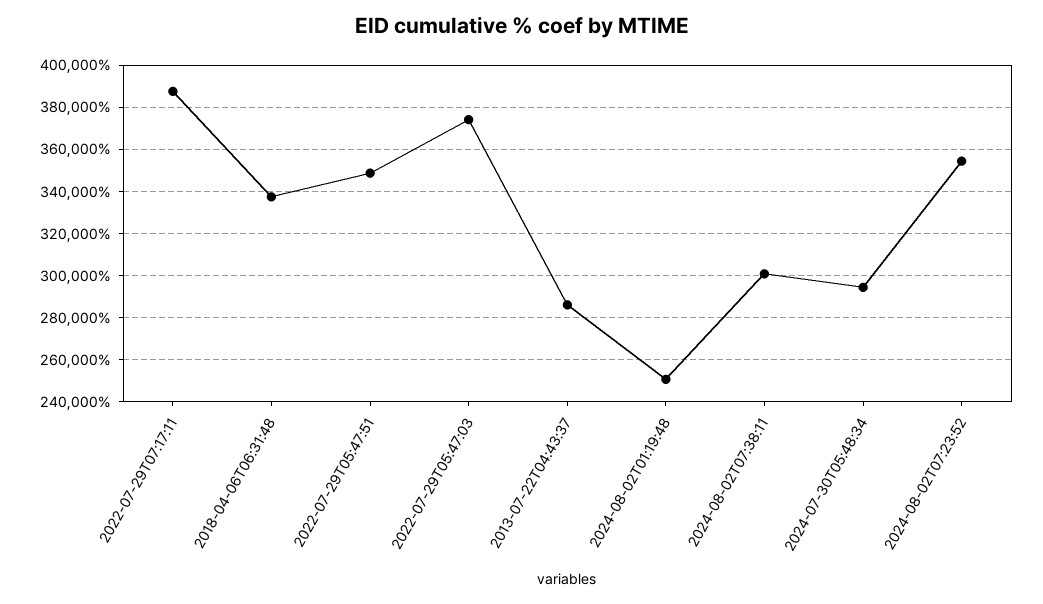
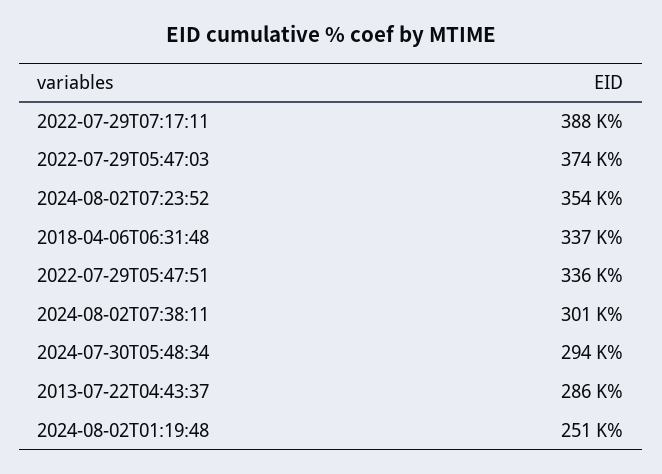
  {
    "2022-07-29T07:17:11": 388000,
    "2018-04-06T06:31:48": 337000,
-   "2022-07-29T05:47:51": 350000,
+   "2022-07-29T05:47:51": 336000,
    "2022-07-29T05:47:03": 374000,
    "2013-07-22T04:43:37": 286000,
    "2024-08-02T01:19:48": 251000,
    "2024-08-02T07:38:11": 301000,
    "2024-07-30T05:48:34": 294000,
    "2024-08-02T07:23:52": 354000
  }

